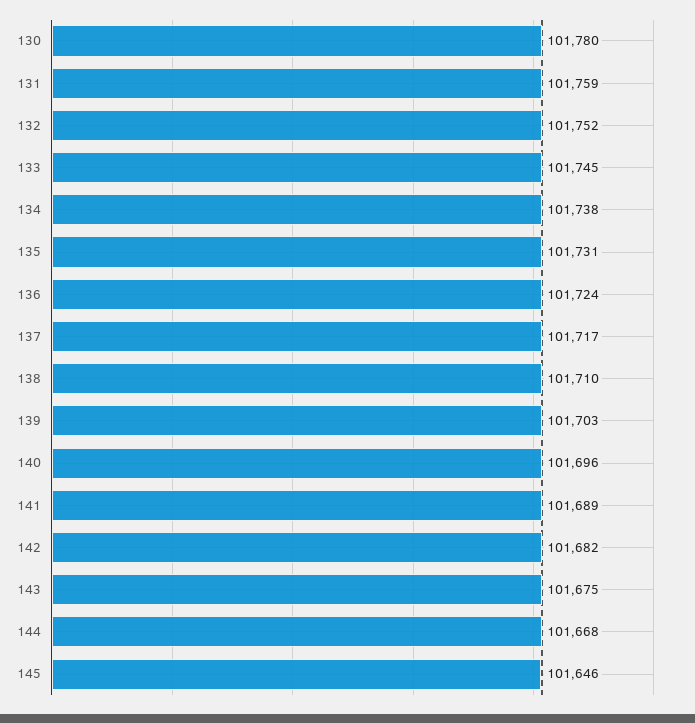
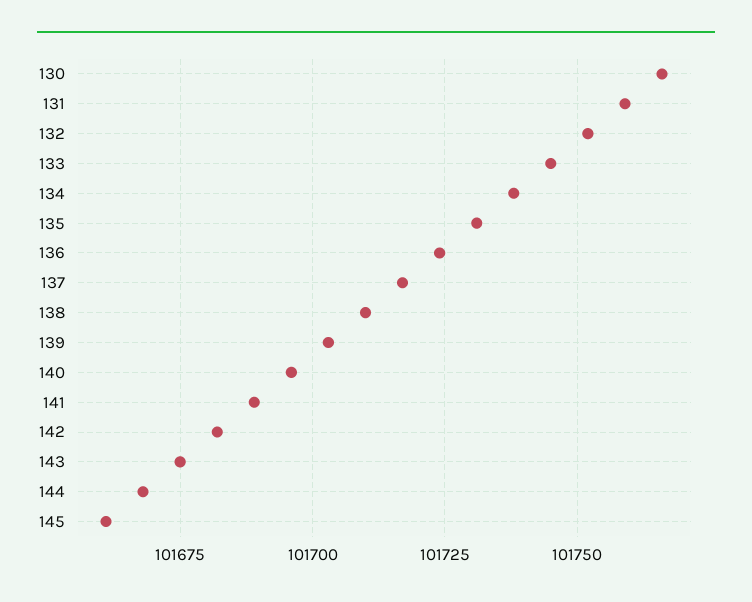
  {
-   "130": 101780,
+   "130": 101765,
    "131": 101759,
    "132": 101752,
    "133": 101745,
    "134": 101738,
    "135": 101731,
    "136": 101724,
    "137": 101717,
    "138": 101710,
    "139": 101703,
    "140": 101696,
    "141": 101689,
    "142": 101682,
    "143": 101675,
    "144": 101668,
-   "145": 101646
+   "145": 101660
  }

